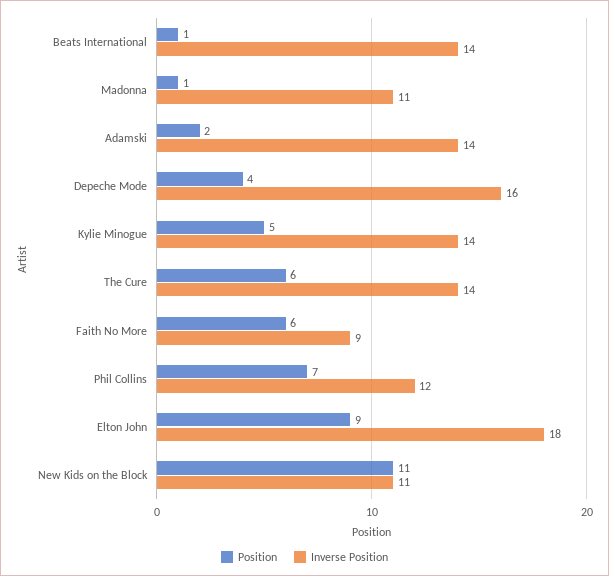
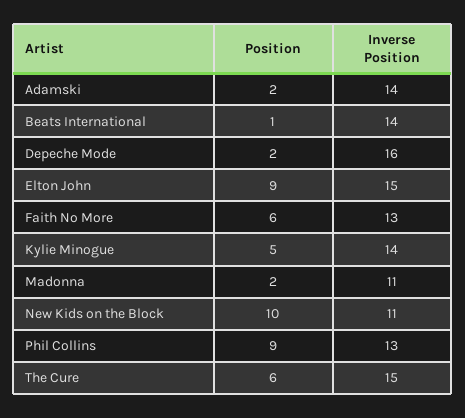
  {
    "Position": {
      "Beats International": 1,
-     "Madonna": 1,
+     "Madonna": 2,
      "Adamski": 2,
-     "Depeche Mode": 4,
+     "Depeche Mode": 2,
      "Kylie Minogue": 5,
      "The Cure": 6,
      "Faith No More": 6,
-     "Phil Collins": 7,
+     "Phil Collins": 9,
      "Elton John": 9,
-     "New Kids on the Block": 11
+     "New Kids on the Block": 10
    },
    "Inverse Position": {
      "Beats International": 14,
      "Madonna": 11,
      "Adamski": 14,
      "Depeche Mode": 16,
      "Kylie Minogue": 14,
-     "The Cure": 14,
+     "The Cure": 15,
-     "Faith No More": 9,
+     "Faith No More": 13,
-     "Phil Collins": 12,
+     "Phil Collins": 13,
-     "Elton John": 18,
+     "Elton John": 15,
      "New Kids on the Block": 11
    }
  }

